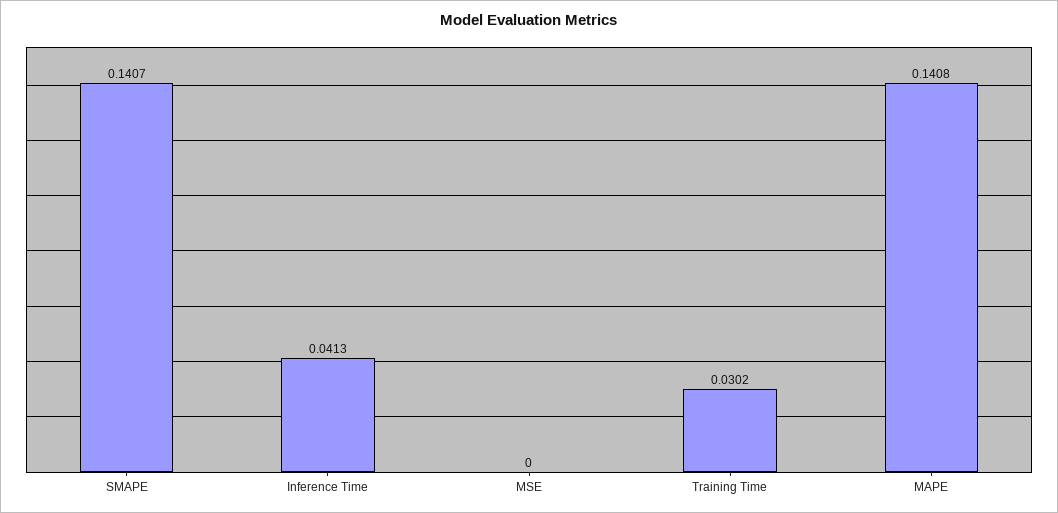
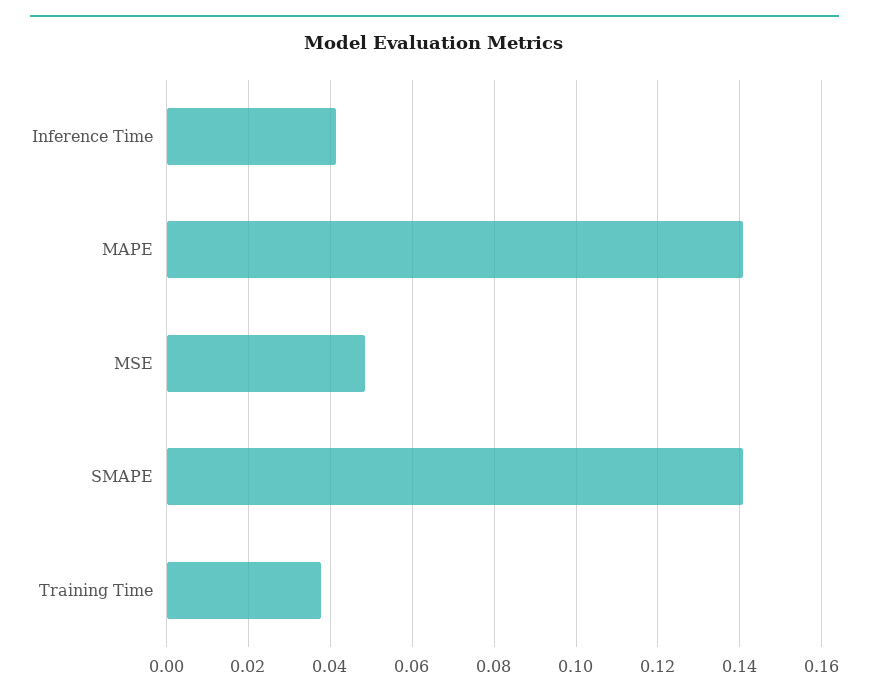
  {
    "SMAPE": 0.1407,
    "Inference Time": 0.0413,
-   "MSE": 0,
+   "MSE": 0.048,
-   "Training Time": 0.0302,
+   "Training Time": 0.038,
    "MAPE": 0.1408
  }

